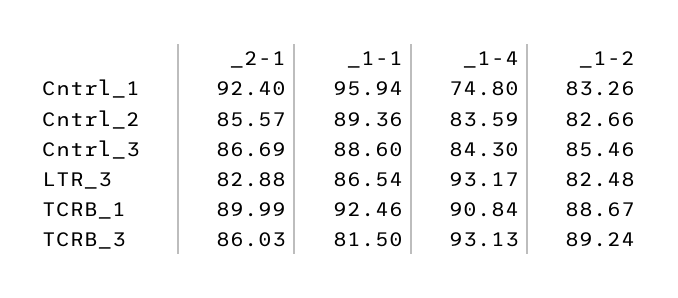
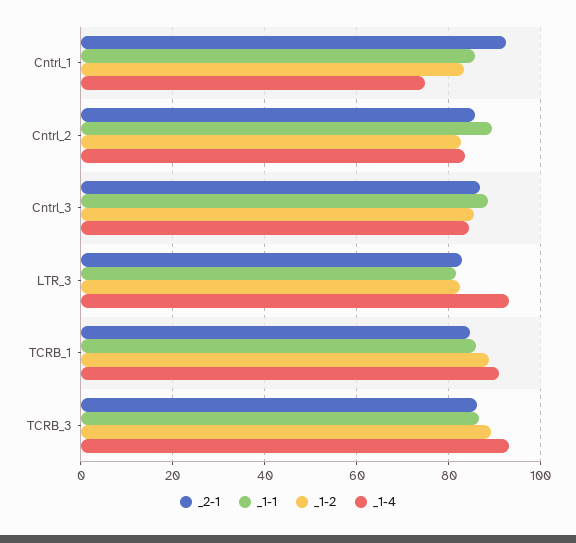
  {
    "_2-1": {
      "Cntrl_1": 92.4,
      "Cntrl_2": 85.57,
      "Cntrl_3": 86.69,
      "LTR_3": 82.88,
-     "TCRB_1": 89.99,
+     "TCRB_1": 84,
      "TCRB_3": 86.03
    },
    "_1-1": {
-     "Cntrl_1": 95.94,
+     "Cntrl_1": 86,
      "Cntrl_2": 89.36,
      "Cntrl_3": 88.6,
-     "LTR_3": 86.54,
+     "LTR_3": 82,
-     "TCRB_1": 92.46,
+     "TCRB_1": 86,
-     "TCRB_3": 81.5
+     "TCRB_3": 86
    },
    "_1-4": {
      "Cntrl_1": 74.8,
      "Cntrl_2": 83.59,
      "Cntrl_3": 84.3,
      "LTR_3": 93.17,
      "TCRB_1": 90.84,
      "TCRB_3": 93.13
    },
    "_1-2": {
      "Cntrl_1": 83.26,
      "Cntrl_2": 82.66,
      "Cntrl_3": 85.46,
      "LTR_3": 82.48,
      "TCRB_1": 88.67,
      "TCRB_3": 89.24
    }
  }

